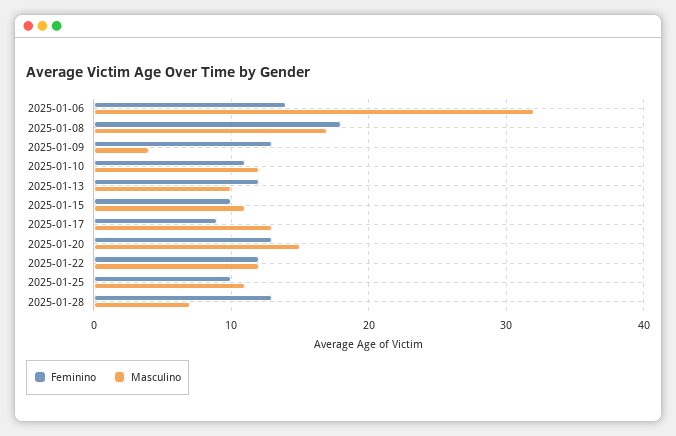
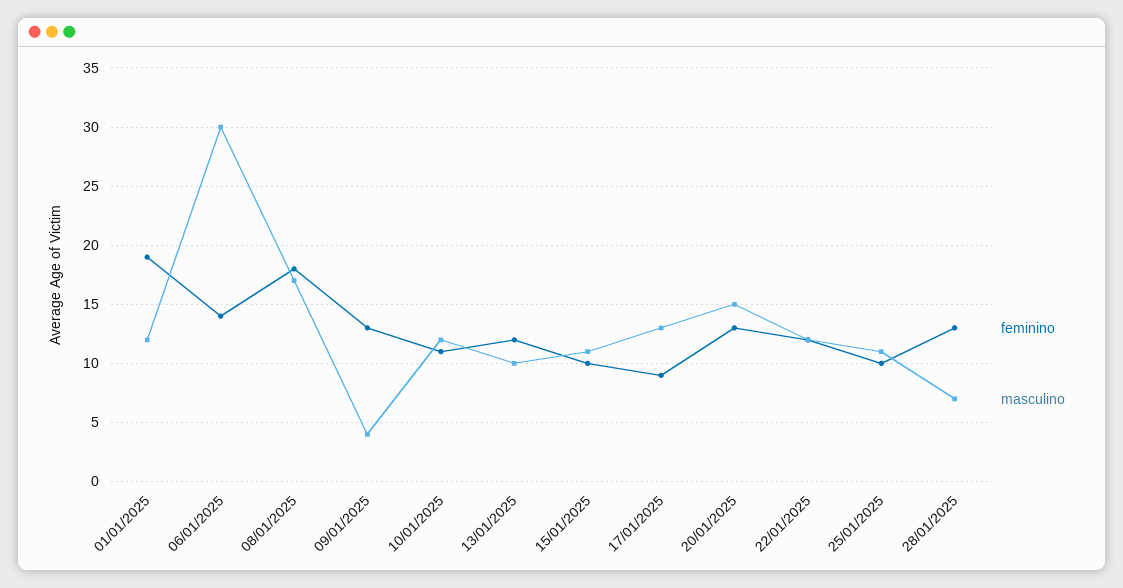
  {
    "Feminino": {
      "2025-01-06": 14,
      "2025-01-08": 18,
      "2025-01-09": 13,
      "2025-01-10": 11,
      "2025-01-13": 12,
      "2025-01-15": 10,
      "2025-01-17": 9,
      "2025-01-20": 13,
      "2025-01-22": 12,
      "2025-01-25": 10,
-     "2025-01-28": 13
+     "2025-01-28": 13,
+     "01/01/2025": 19
    },
    "Masculino": {
-     "2025-01-06": 32,
+     "2025-01-06": 30,
      "2025-01-08": 17,
      "2025-01-09": 4,
      "2025-01-10": 12,
      "2025-01-13": 10,
      "2025-01-15": 11,
      "2025-01-17": 13,
      "2025-01-20": 15,
      "2025-01-22": 12,
      "2025-01-25": 11,
-     "2025-01-28": 7
+     "2025-01-28": 7,
+     "01/01/2025": 12
    }
  }

